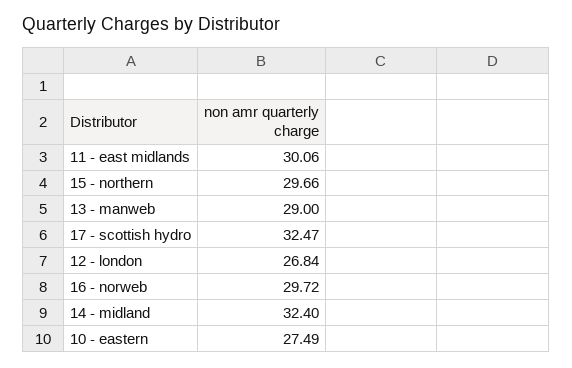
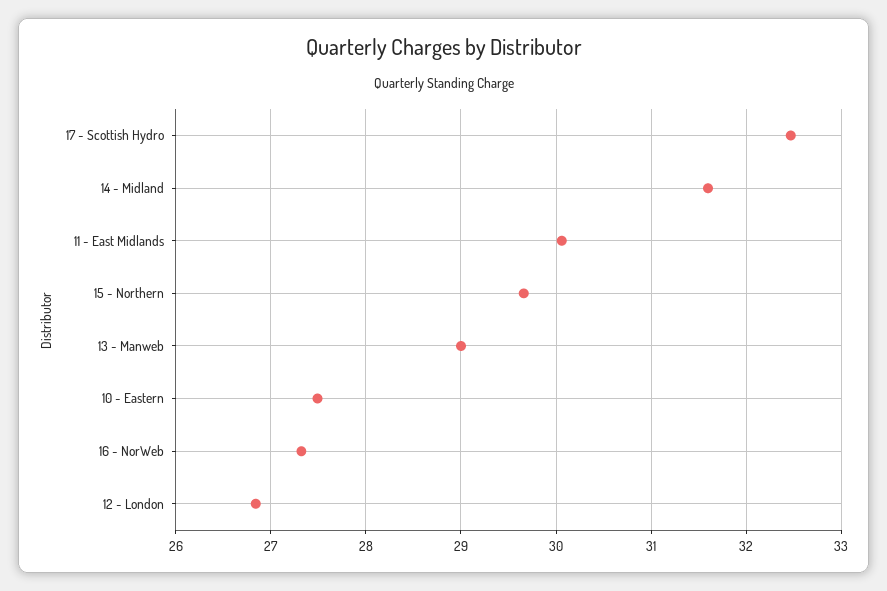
  {
    "11 - east midlands": 30.06,
    "15 - northern": 29.66,
    "13 - manweb": 29,
    "17 - scottish hydro": 32.47,
    "12 - london": 26.84,
-   "16 - norweb": 29.72,
+   "16 - norweb": 27.3,
-   "14 - midland": 32.4,
+   "14 - midland": 31.6,
    "10 - eastern": 27.49
  }

